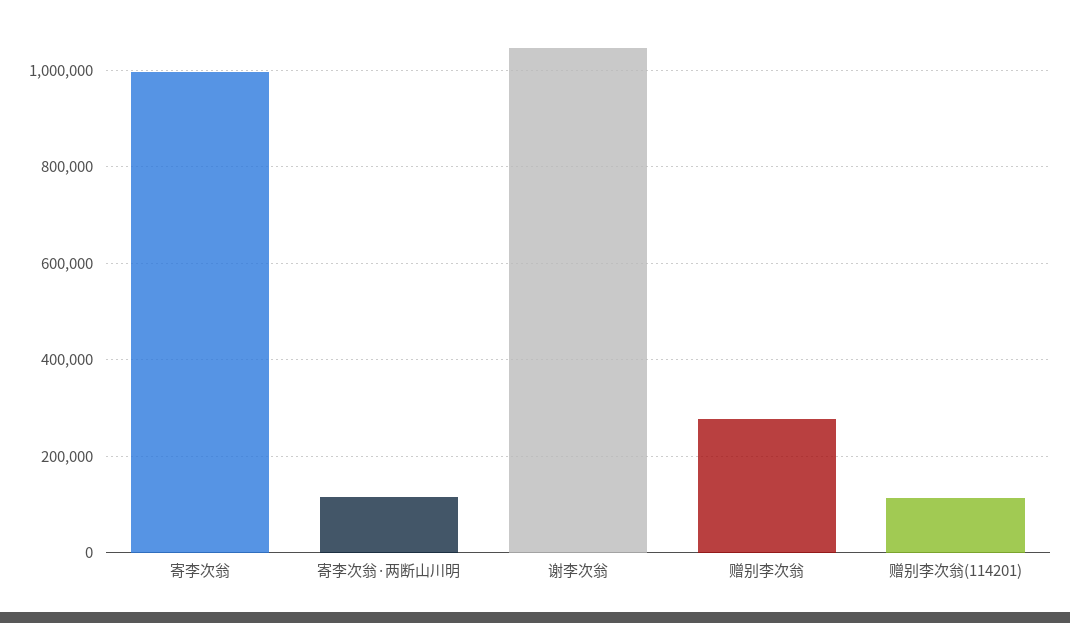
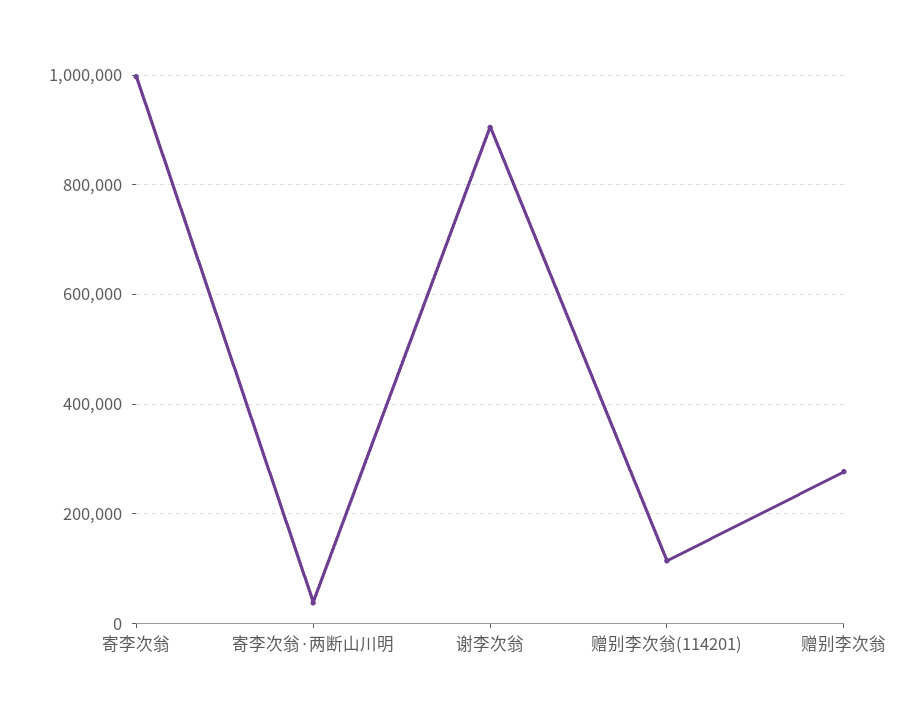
  {
    "寄李次翁": 1000000,
-   "寄李次翁·两断山川明": 120000,
+   "寄李次翁·两断山川明": 40000,
-   "谢李次翁": 1040000,
+   "谢李次翁": 900000,
    "赠别李次翁": 280000,
    "赠别李次翁(114201)": 120000
  }

